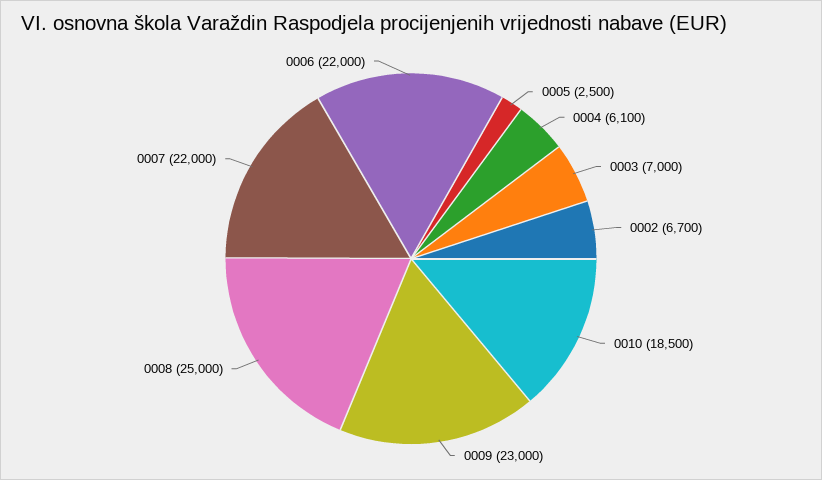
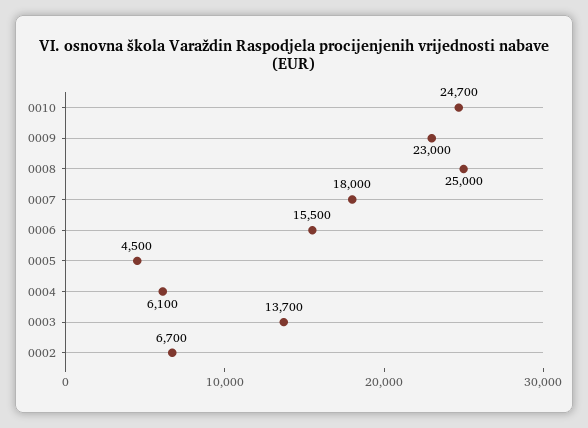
  {
-   "0005": 2500,
+   "0005": 4500,
    "0004": 6100,
-   "0003": 7000,
+   "0003": 13700,
    "0002": 6700,
-   "0010": 18500,
+   "0010": 24700,
    "0009": 23000,
    "0008": 25000,
-   "0007": 22000,
+   "0007": 18000,
-   "0006": 22000
+   "0006": 15500
  }

